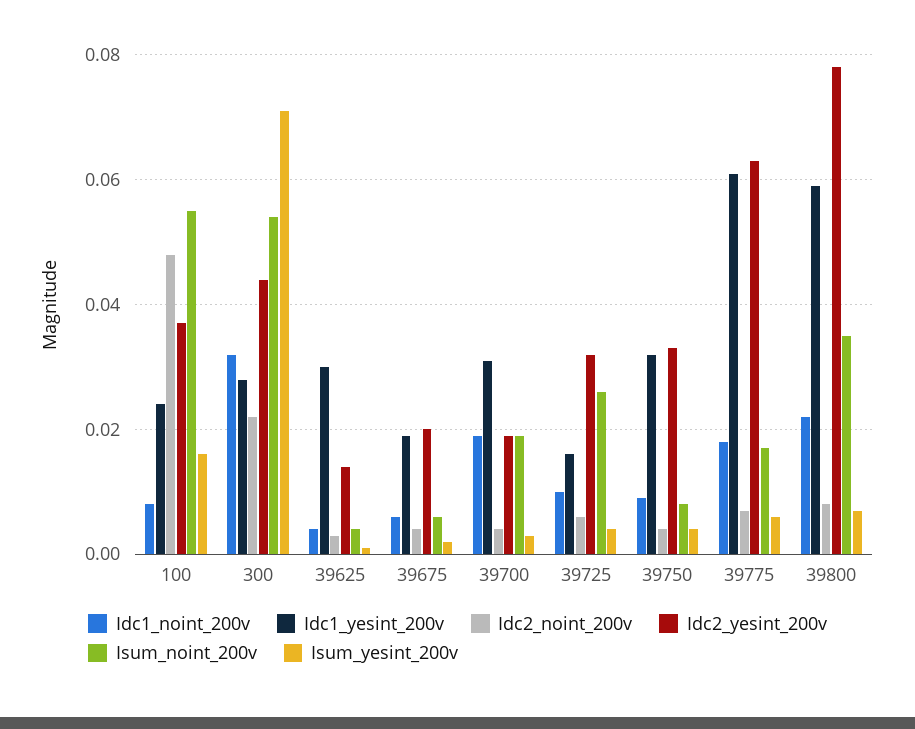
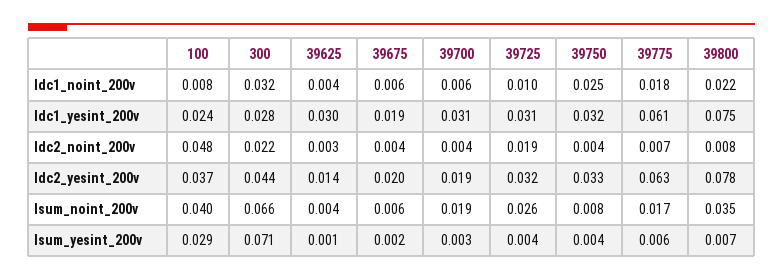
  {
    "Idc1_noint_200v": {
      "100": 0.008,
      "300": 0.032,
      "39625": 0.004,
      "39675": 0.006,
-     "39700": 0.02,
+     "39700": 0.006,
      "39725": 0.01,
-     "39750": 0.01,
+     "39750": 0.025,
      "39775": 0.018,
      "39800": 0.022
    },
    "Idc1_yesint_200v": {
      "100": 0.024,
      "300": 0.028,
      "39625": 0.03,
      "39675": 0.019,
      "39700": 0.031,
-     "39725": 0.015,
+     "39725": 0.031,
      "39750": 0.032,
      "39775": 0.061,
-     "39800": 0.06
+     "39800": 0.075
    },
    "Idc2_noint_200v": {
      "100": 0.048,
      "300": 0.022,
      "39625": 0.003,
      "39675": 0.004,
      "39700": 0.004,
-     "39725": 0.005,
+     "39725": 0.019,
      "39750": 0.004,
      "39775": 0.007,
      "39800": 0.008
    },
    "Idc2_yesint_200v": {
      "100": 0.037,
      "300": 0.044,
      "39625": 0.014,
      "39675": 0.02,
      "39700": 0.019,
      "39725": 0.032,
      "39750": 0.033,
      "39775": 0.063,
      "39800": 0.078
    },
    "Isum_noint_200v": {
-     "100": 0.055,
+     "100": 0.04,
-     "300": 0.055,
+     "300": 0.066,
      "39625": 0.004,
      "39675": 0.006,
      "39700": 0.019,
      "39725": 0.026,
      "39750": 0.008,
      "39775": 0.017,
      "39800": 0.035
    },
    "Isum_yesint_200v": {
-     "100": 0.015,
+     "100": 0.029,
      "300": 0.071,
      "39625": 0.001,
      "39675": 0.002,
      "39700": 0.003,
      "39725": 0.004,
      "39750": 0.004,
      "39775": 0.006,
      "39800": 0.007
    }
  }

